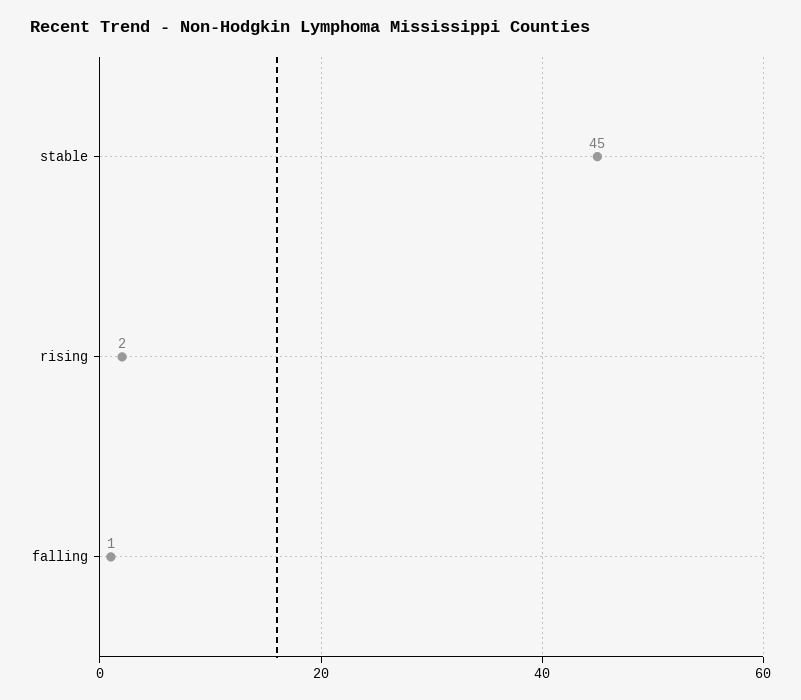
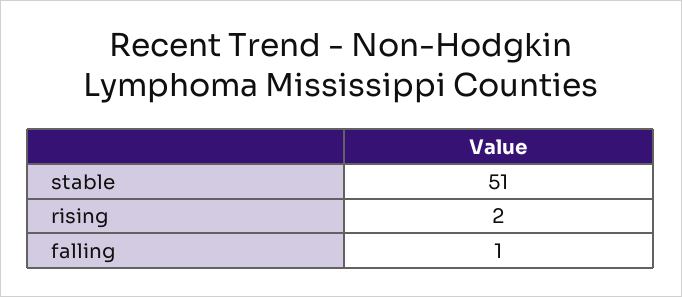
  {
-   "stable": 45,
+   "stable": 51,
    "rising": 2,
    "falling": 1
  }

